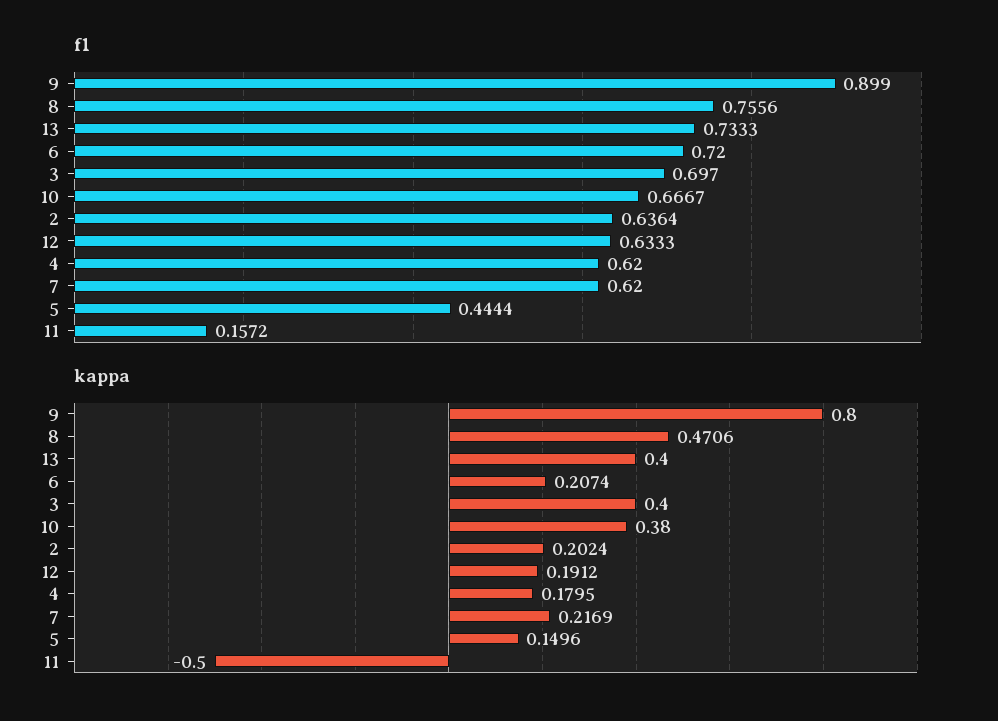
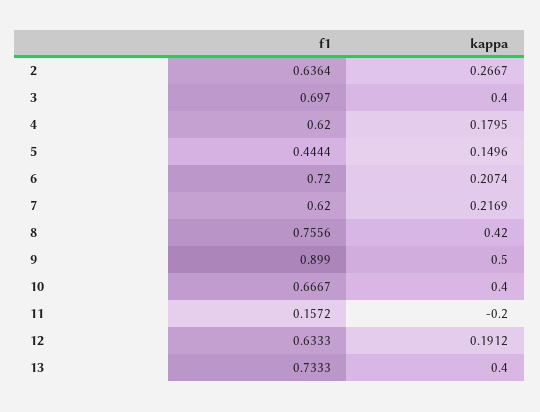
  {
    "f1": {
      "9": 0.899,
      "8": 0.7556,
      "13": 0.7333,
      "6": 0.72,
      "3": 0.697,
      "10": 0.6667,
      "2": 0.6364,
      "12": 0.6333,
      "4": 0.62,
      "7": 0.62,
      "5": 0.4444,
      "11": 0.1572
    },
    "kappa": {
-     "9": 0.8,
+     "9": 0.5,
-     "8": 0.4706,
+     "8": 0.42,
      "13": 0.4,
      "6": 0.2074,
      "3": 0.4,
-     "10": 0.38,
+     "10": 0.4,
-     "2": 0.2024,
+     "2": 0.2667,
      "12": 0.1912,
      "4": 0.1795,
      "7": 0.2169,
      "5": 0.1496,
-     "11": -0.5
+     "11": -0.2
    }
  }

